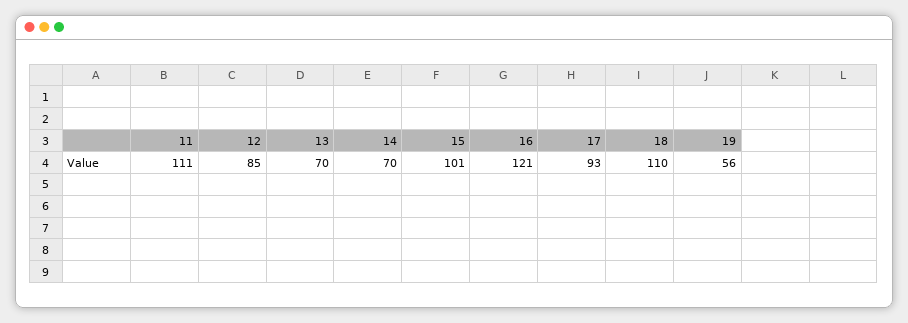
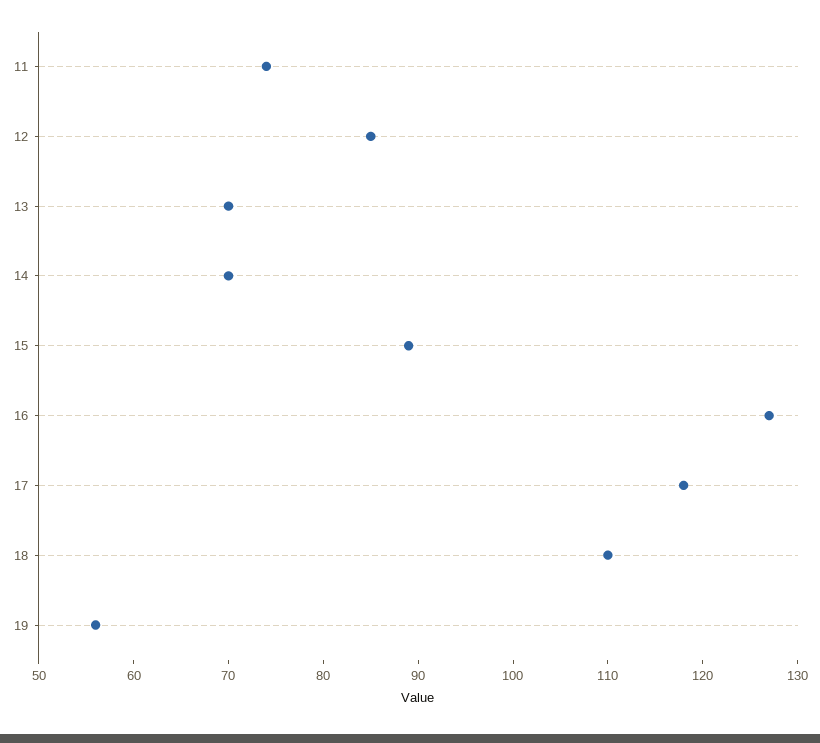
  {
-   "11": 111,
+   "11": 74,
    "12": 85,
    "13": 70,
    "14": 70,
-   "15": 101,
+   "15": 89,
-   "16": 121,
+   "16": 127,
-   "17": 93,
+   "17": 118,
    "18": 110,
    "19": 56
  }

